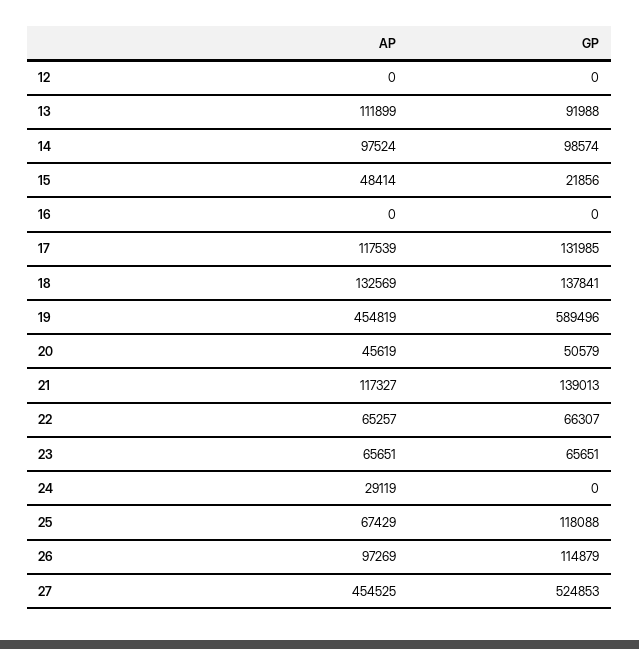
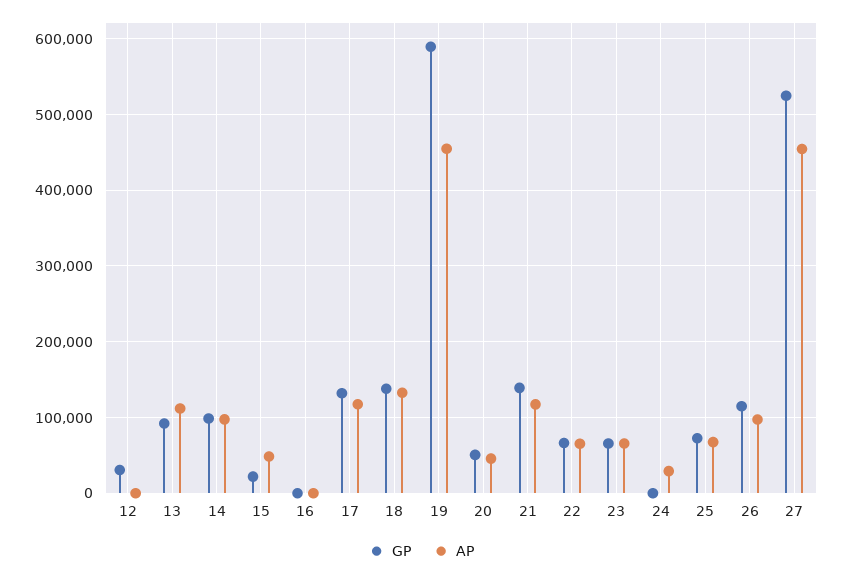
  {
    "AP": {
      "12": 0,
      "13": 111899,
      "14": 97524,
      "15": 48414,
      "16": 0,
      "17": 117539,
      "18": 132569,
      "19": 454819,
      "20": 45619,
      "21": 117327,
      "22": 65257,
      "23": 65651,
      "24": 29119,
      "25": 67429,
      "26": 97269,
      "27": 454525
    },
    "GP": {
-     "12": 0,
+     "12": 30000,
      "13": 91988,
      "14": 98574,
      "15": 21856,
      "16": 0,
      "17": 131985,
      "18": 137841,
      "19": 589496,
      "20": 50579,
      "21": 139013,
      "22": 66307,
      "23": 65651,
      "24": 0,
-     "25": 118088,
+     "25": 70000,
      "26": 114879,
      "27": 524853
    }
  }

